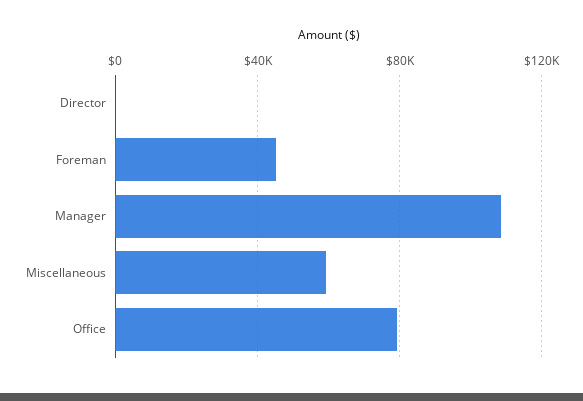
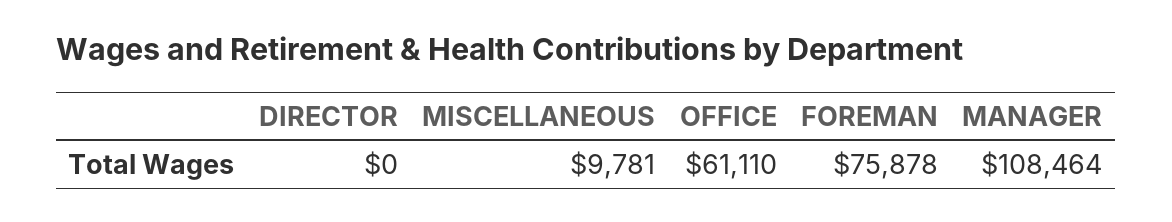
  {
    "Director": 0,
-   "Foreman": 45000,
+   "Foreman": 75878,
    "Manager": 108464,
-   "Miscellaneous": 60000,
+   "Miscellaneous": 9781,
-   "Office": 80000
+   "Office": 61110
  }

